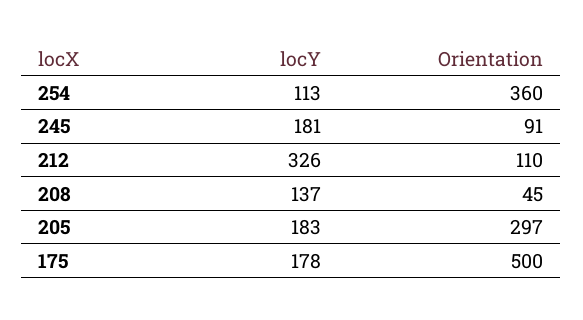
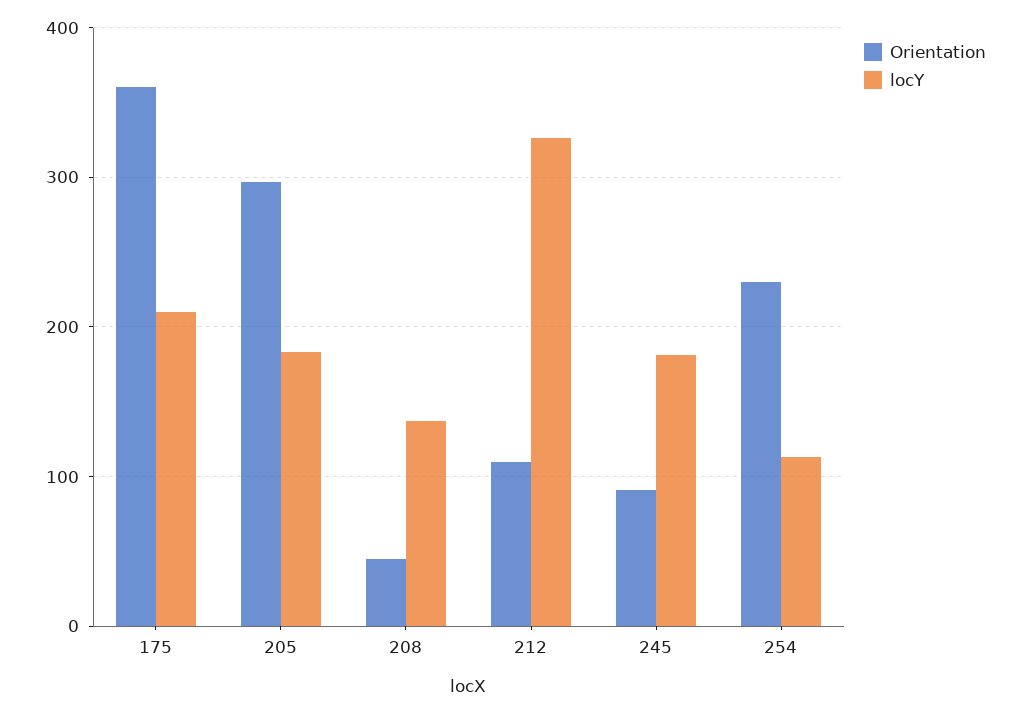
  {
    "locY": {
      "254": 113,
      "245": 181,
      "212": 326,
      "208": 137,
      "205": 183,
-     "175": 178
+     "175": 210
    },
    "Orientation": {
-     "254": 360,
+     "254": 230,
      "245": 91,
      "212": 110,
      "208": 45,
      "205": 297,
-     "175": 500
+     "175": 360
    }
  }

